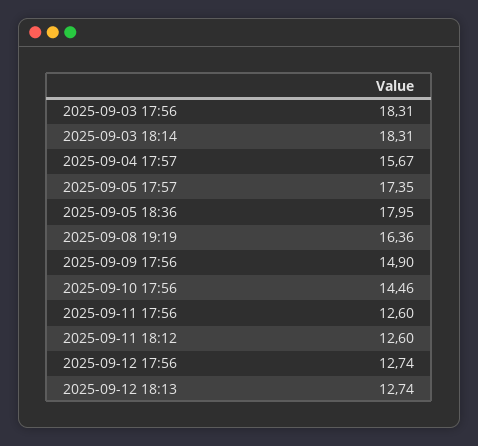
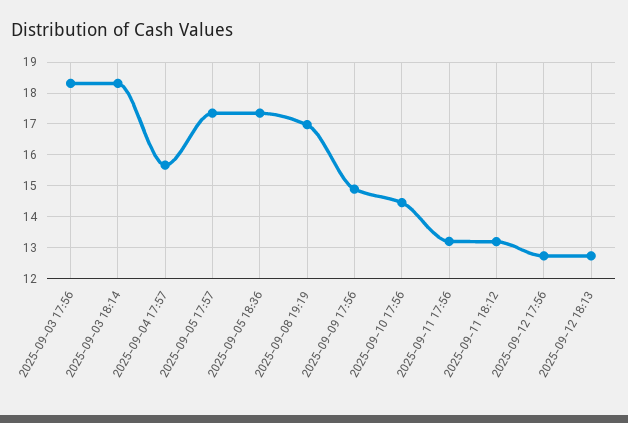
  {
    "2025-09-03 17:56": 18.31,
    "2025-09-03 18:14": 18.31,
    "2025-09-04 17:57": 15.67,
    "2025-09-05 17:57": 17.35,
-   "2025-09-05 18:36": 17.95,
+   "2025-09-05 18:36": 17.4,
-   "2025-09-08 19:19": 16.36,
+   "2025-09-08 19:19": 17,
    "2025-09-09 17:56": 14.9,
    "2025-09-10 17:56": 14.46,
-   "2025-09-11 17:56": 12.6,
+   "2025-09-11 17:56": 13.2,
-   "2025-09-11 18:12": 12.6,
+   "2025-09-11 18:12": 13.2,
    "2025-09-12 17:56": 12.74,
    "2025-09-12 18:13": 12.74
  }

